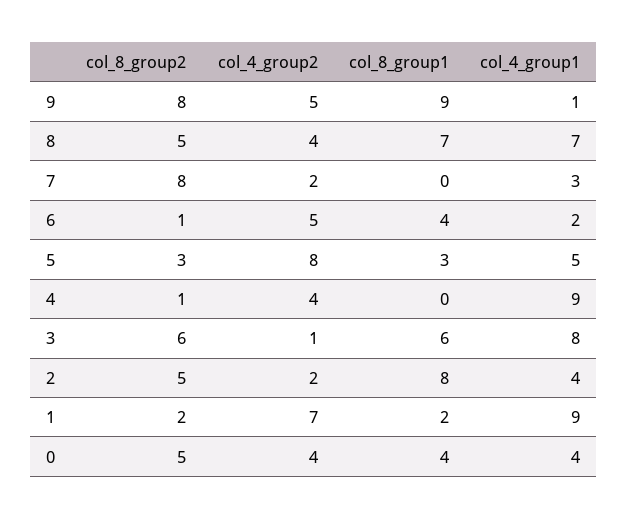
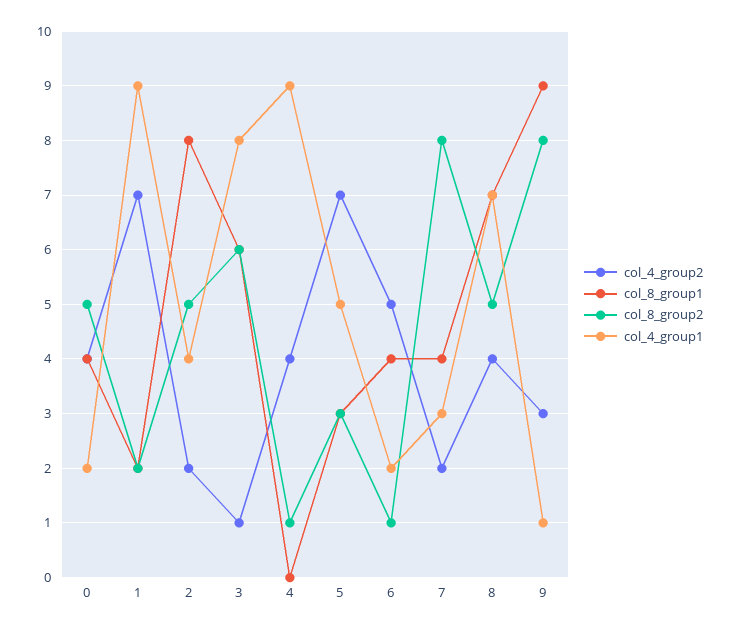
  {
    "col_8_group2": {
      "9": 8,
      "8": 5,
      "7": 8,
      "6": 1,
      "5": 3,
      "4": 1,
      "3": 6,
      "2": 5,
      "1": 2,
      "0": 5
    },
    "col_4_group2": {
-     "9": 5,
+     "9": 3,
      "8": 4,
      "7": 2,
      "6": 5,
-     "5": 8,
+     "5": 7,
      "4": 4,
      "3": 1,
      "2": 2,
      "1": 7,
      "0": 4
    },
    "col_8_group1": {
      "9": 9,
      "8": 7,
-     "7": 0,
+     "7": 4,
      "6": 4,
      "5": 3,
      "4": 0,
      "3": 6,
      "2": 8,
      "1": 2,
      "0": 4
    },
    "col_4_group1": {
      "9": 1,
      "8": 7,
      "7": 3,
      "6": 2,
      "5": 5,
      "4": 9,
      "3": 8,
      "2": 4,
      "1": 9,
-     "0": 4
+     "0": 2
    }
  }

